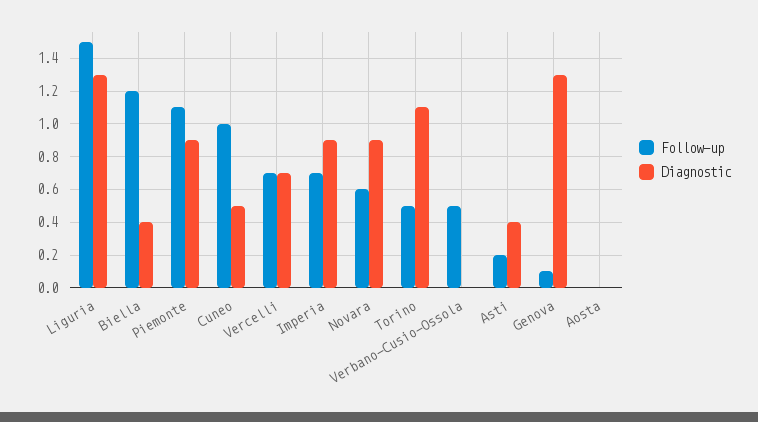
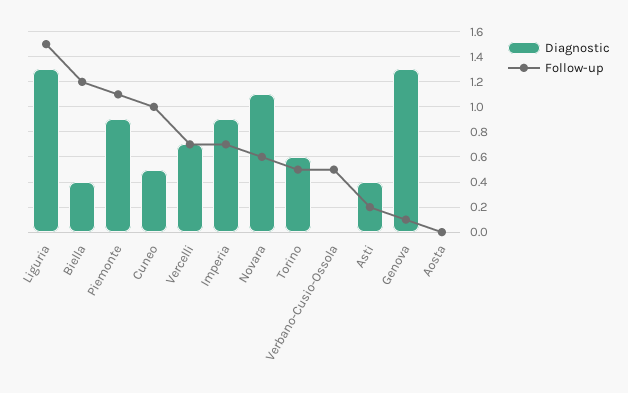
  {
    "Follow-up": {
      "Liguria": 1.5,
      "Biella": 1.2,
      "Piemonte": 1.1,
      "Cuneo": 1,
      "Vercelli": 0.7,
      "Imperia": 0.7,
      "Novara": 0.6,
      "Torino": 0.5,
      "Verbano-Cusio-Ossola": 0.5,
      "Asti": 0.2,
      "Genova": 0.1,
      "Aosta": 0
    },
    "Diagnostic": {
      "Liguria": 1.3,
      "Biella": 0.4,
      "Piemonte": 0.9,
      "Cuneo": 0.5,
      "Vercelli": 0.7,
      "Imperia": 0.9,
-     "Novara": 0.9,
+     "Novara": 1.1,
-     "Torino": 1.1,
+     "Torino": 0.6,
      "Verbano-Cusio-Ossola": 0,
      "Asti": 0.4,
      "Genova": 1.3,
      "Aosta": 0
    }
  }

